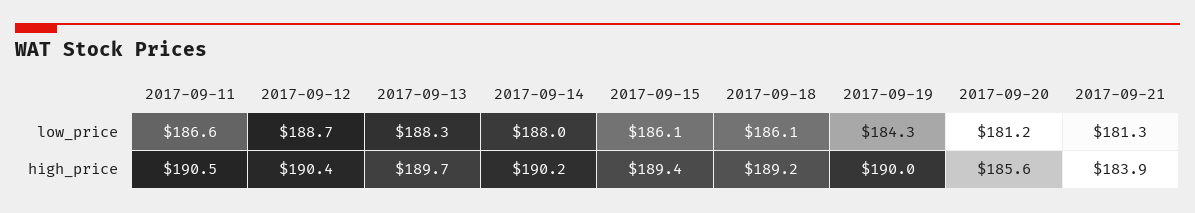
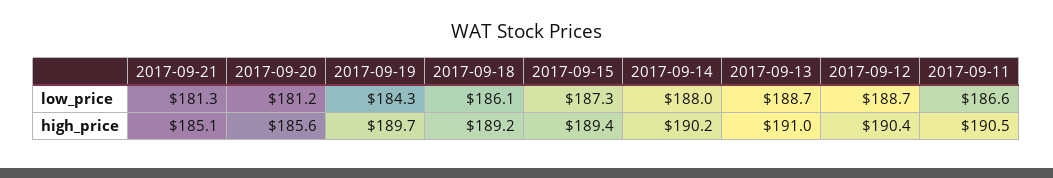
  {
    "2017-09-11": {
      "low_price": 186.6,
      "high_price": 190.5
    },
    "2017-09-12": {
      "low_price": 188.7,
      "high_price": 190.4
    },
    "2017-09-13": {
-     "low_price": 188.3,
+     "low_price": 188.7,
-     "high_price": 189.7
+     "high_price": 191
    },
    "2017-09-14": {
      "low_price": 188,
      "high_price": 190.2
    },
    "2017-09-15": {
-     "low_price": 186.1,
+     "low_price": 187.3,
      "high_price": 189.4
    },
    "2017-09-18": {
      "low_price": 186.1,
      "high_price": 189.2
    },
    "2017-09-19": {
      "low_price": 184.3,
-     "high_price": 190
+     "high_price": 189.7
    },
    "2017-09-20": {
      "low_price": 181.2,
      "high_price": 185.6
    },
    "2017-09-21": {
      "low_price": 181.3,
-     "high_price": 183.9
+     "high_price": 185.1
    }
  }

